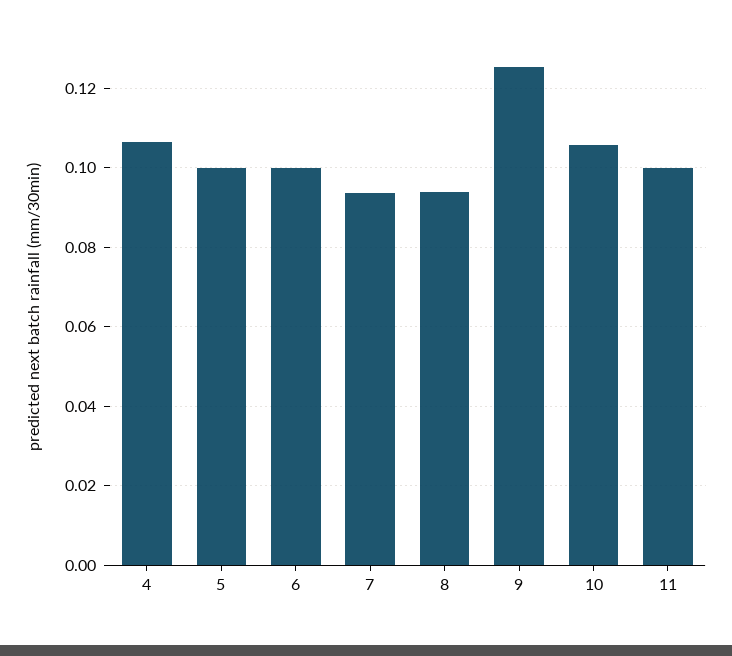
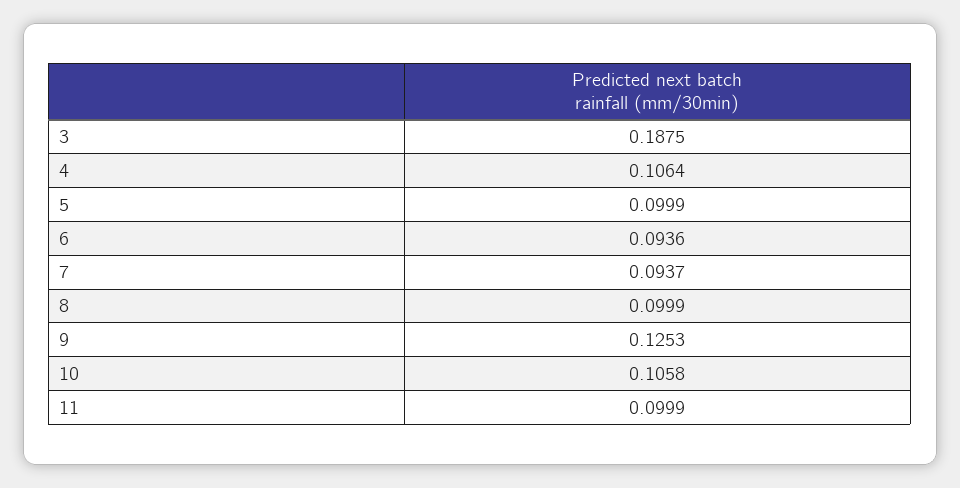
  {
    "4": 0.1064,
    "5": 0.0999,
-   "6": 0.1,
+   "6": 0.0936,
    "7": 0.0937,
-   "8": 0.094,
+   "8": 0.0999,
    "9": 0.1253,
    "10": 0.1058,
-   "11": 0.0999
+   "11": 0.0999,
+   "3": 0.1875
  }

